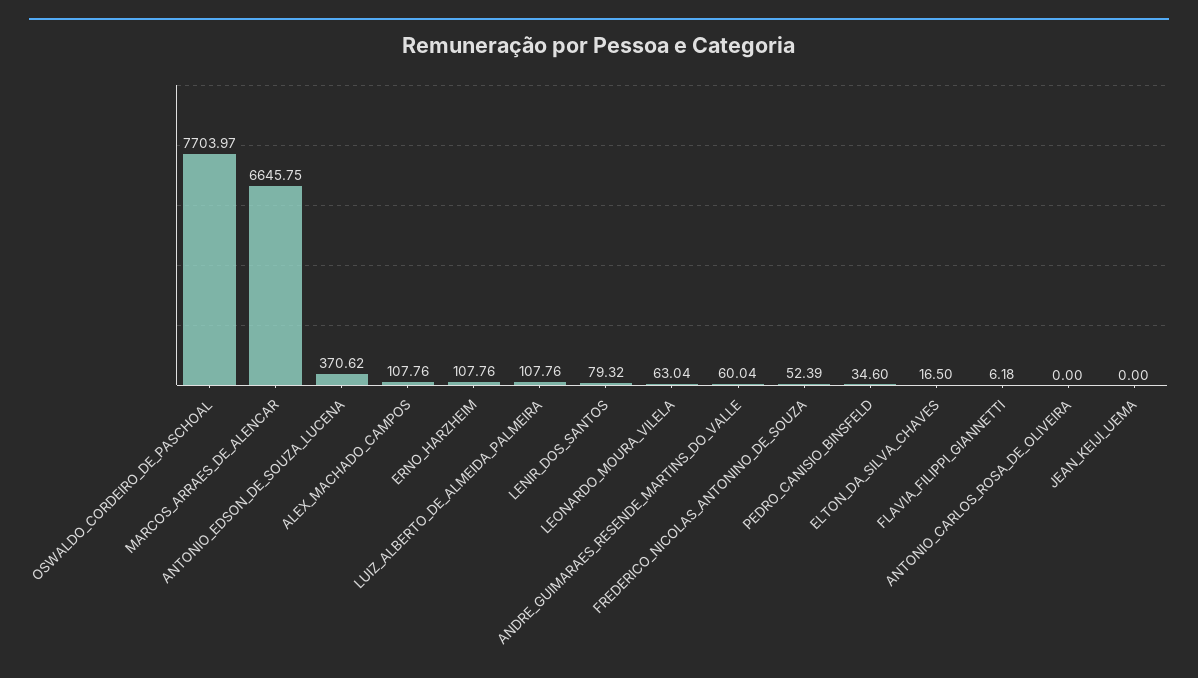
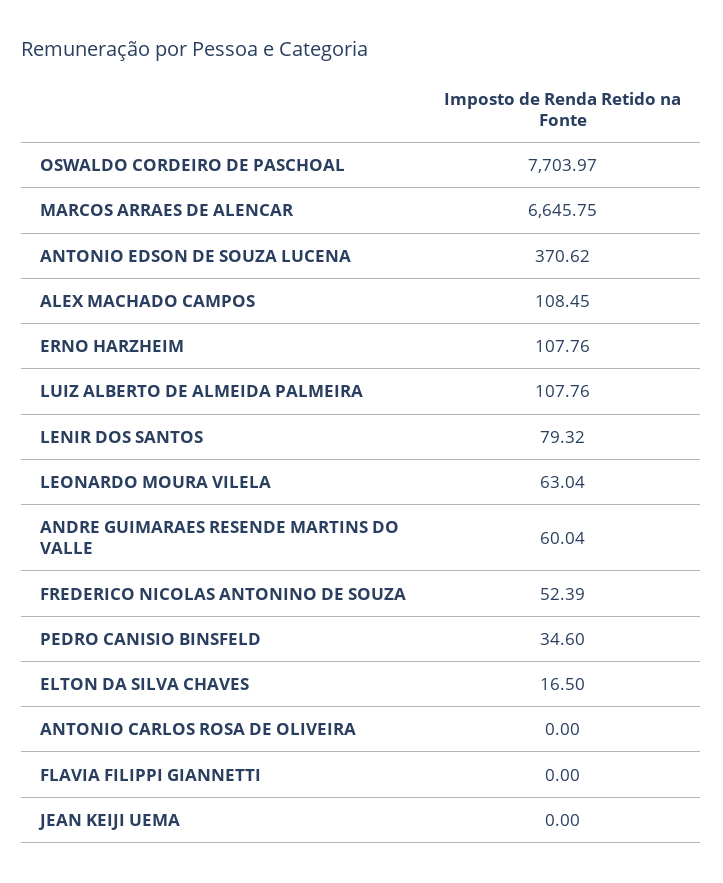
  {
    "OSWALDO_CORDEIRO_DE_PASCHOAL": 7703.97,
    "MARCOS_ARRAES_DE_ALENCAR": 6645.75,
    "ANTONIO_EDSON_DE_SOUZA_LUCENA": 370.62,
-   "ALEX_MACHADO_CAMPOS": 107.76,
+   "ALEX_MACHADO_CAMPOS": 108.45,
    "ERNO_HARZHEIM": 107.76,
    "LUIZ_ALBERTO_DE_ALMEIDA_PALMEIRA": 107.76,
    "LENIR_DOS_SANTOS": 79.32,
    "LEONARDO_MOURA_VILELA": 63.04,
    "ANDRE_GUIMARAES_RESENDE_MARTINS_DO_VALLE": 60.04,
    "FREDERICO_NICOLAS_ANTONINO_DE_SOUZA": 52.39,
    "PEDRO_CANISIO_BINSFELD": 34.6,
    "ELTON_DA_SILVA_CHAVES": 16.5,
-   "FLAVIA_FILIPPI_GIANNETTI": 6.18,
+   "FLAVIA_FILIPPI_GIANNETTI": 0,
    "ANTONIO_CARLOS_ROSA_DE_OLIVEIRA": 0,
    "JEAN_KEIJI_UEMA": 0
  }

